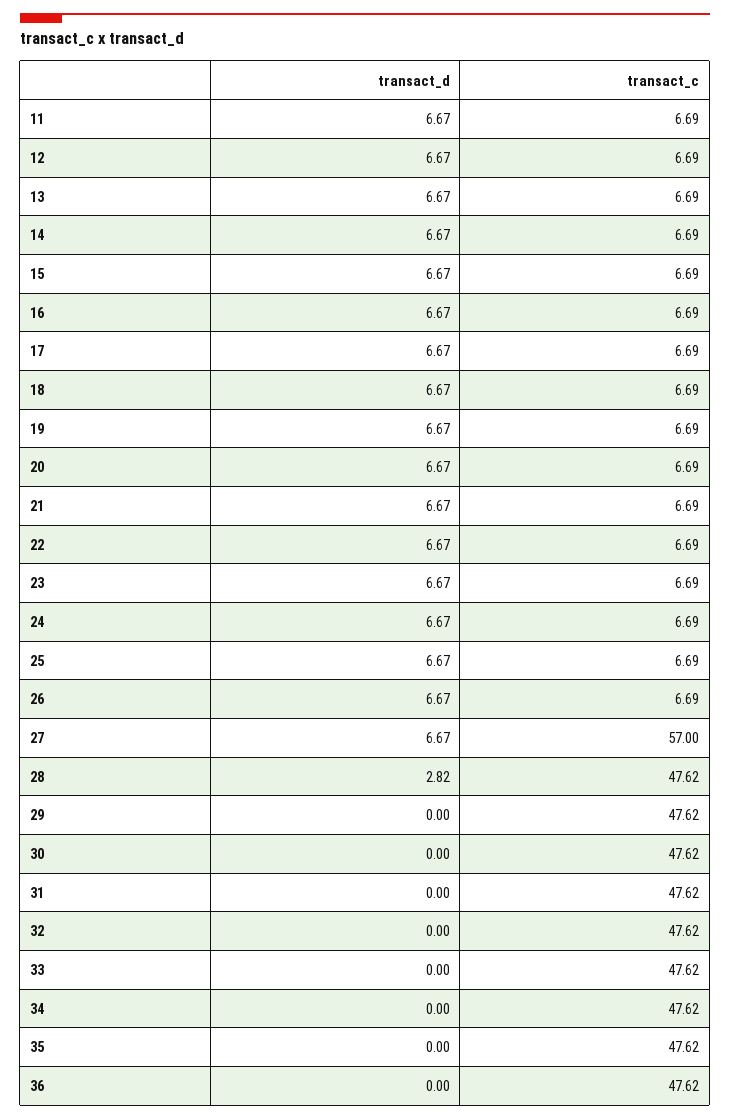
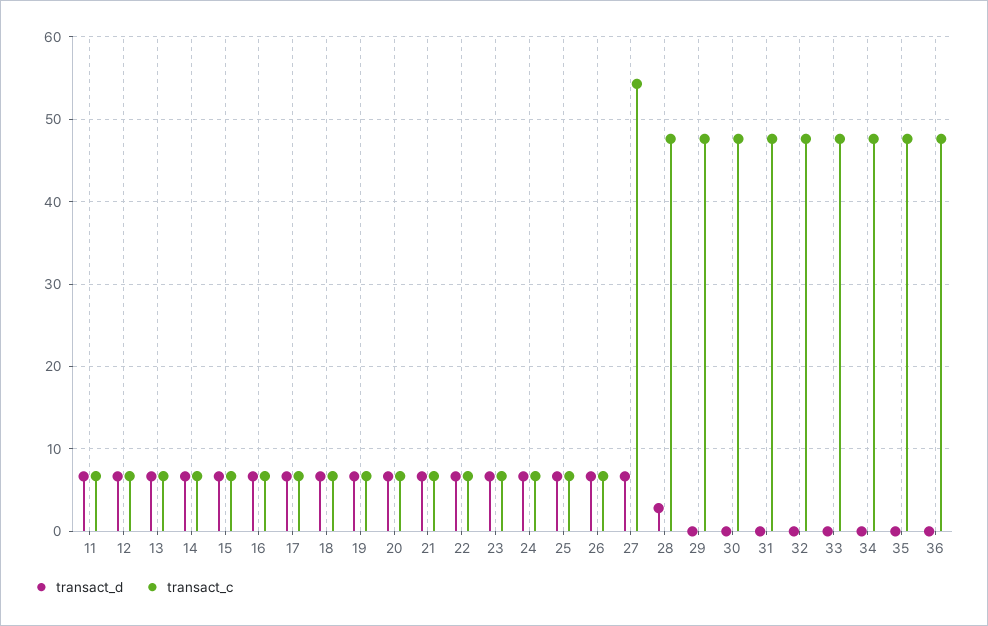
  {
    "transact_d": {
      "11": 6.67,
      "12": 6.67,
      "13": 6.67,
      "14": 6.67,
      "15": 6.67,
      "16": 6.67,
      "17": 6.67,
      "18": 6.67,
      "19": 6.67,
      "20": 6.67,
      "21": 6.67,
      "22": 6.67,
      "23": 6.67,
      "24": 6.67,
      "25": 6.67,
      "26": 6.67,
      "27": 6.67,
      "28": 2.82,
      "29": 0,
      "30": 0,
      "31": 0,
      "32": 0,
      "33": 0,
      "34": 0,
      "35": 0,
      "36": 0
    },
    "transact_c": {
      "11": 6.69,
      "12": 6.69,
      "13": 6.69,
      "14": 6.69,
      "15": 6.69,
      "16": 6.69,
      "17": 6.69,
      "18": 6.69,
      "19": 6.69,
      "20": 6.69,
      "21": 6.69,
      "22": 6.69,
      "23": 6.69,
      "24": 6.69,
      "25": 6.69,
      "26": 6.69,
-     "27": 57,
+     "27": 54,
      "28": 47.62,
      "29": 47.62,
      "30": 47.62,
      "31": 47.62,
      "32": 47.62,
      "33": 47.62,
      "34": 47.62,
      "35": 47.62,
      "36": 47.62
    }
  }

